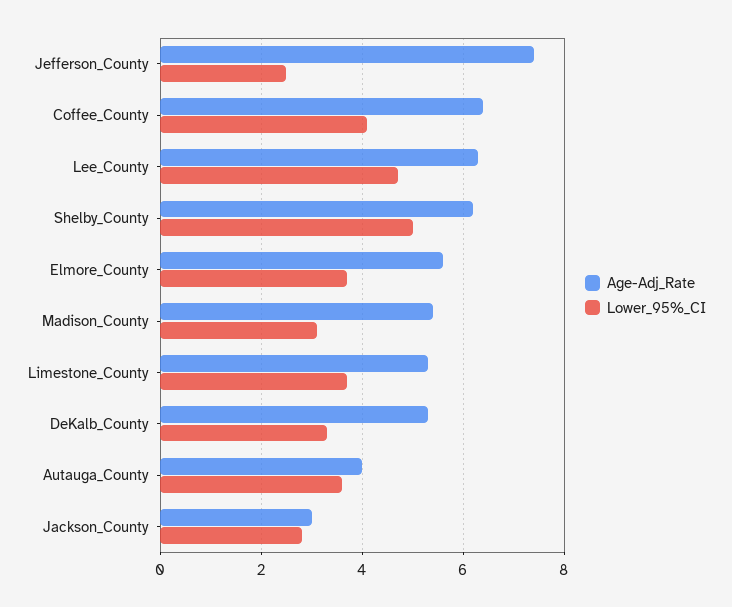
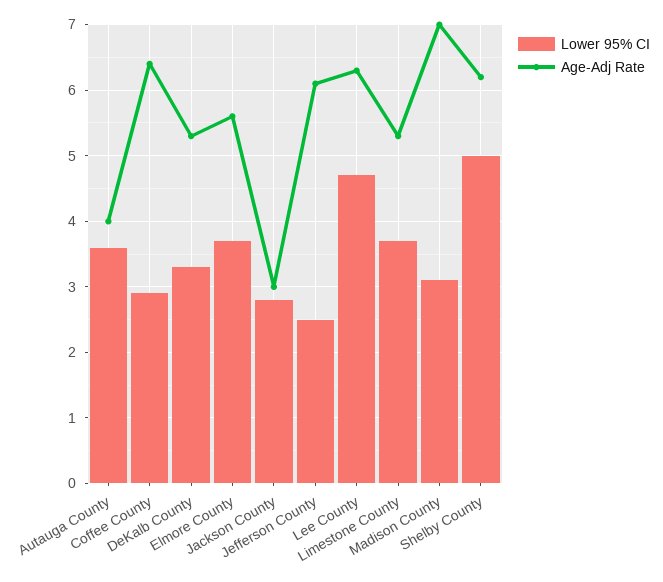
  {
    "Age-Adj_Rate": {
-     "Jefferson_County": 7.5,
+     "Jefferson_County": 6.1,
      "Coffee_County": 6.4,
      "Lee_County": 6.3,
      "Shelby_County": 6.2,
      "Elmore_County": 5.6,
-     "Madison_County": 5.5,
+     "Madison_County": 7,
      "Limestone_County": 5.3,
      "DeKalb_County": 5.3,
      "Autauga_County": 4,
      "Jackson_County": 3
    },
    "Lower_95%_CI": {
      "Jefferson_County": 2.5,
-     "Coffee_County": 4,
+     "Coffee_County": 2.9,
      "Lee_County": 4.7,
      "Shelby_County": 5,
      "Elmore_County": 3.7,
      "Madison_County": 3.1,
      "Limestone_County": 3.7,
      "DeKalb_County": 3.3,
      "Autauga_County": 3.6,
      "Jackson_County": 2.8
    }
  }

